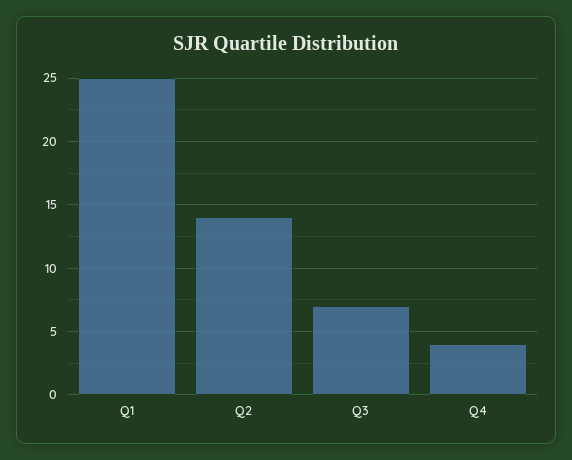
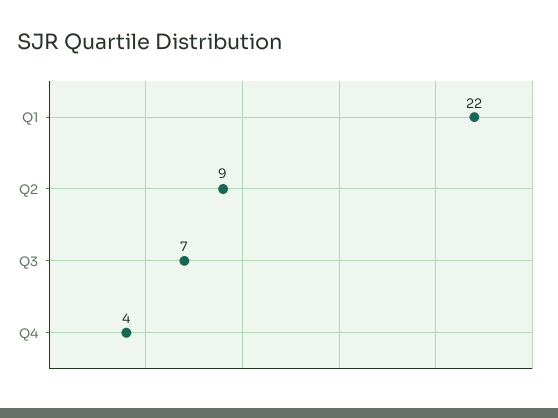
  {
-   "Q1": 25,
+   "Q1": 22,
-   "Q2": 14,
+   "Q2": 9,
    "Q3": 7,
    "Q4": 4
  }

